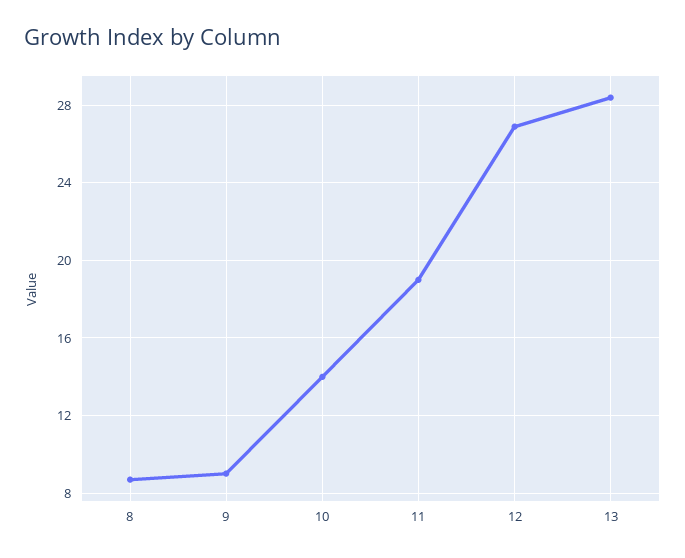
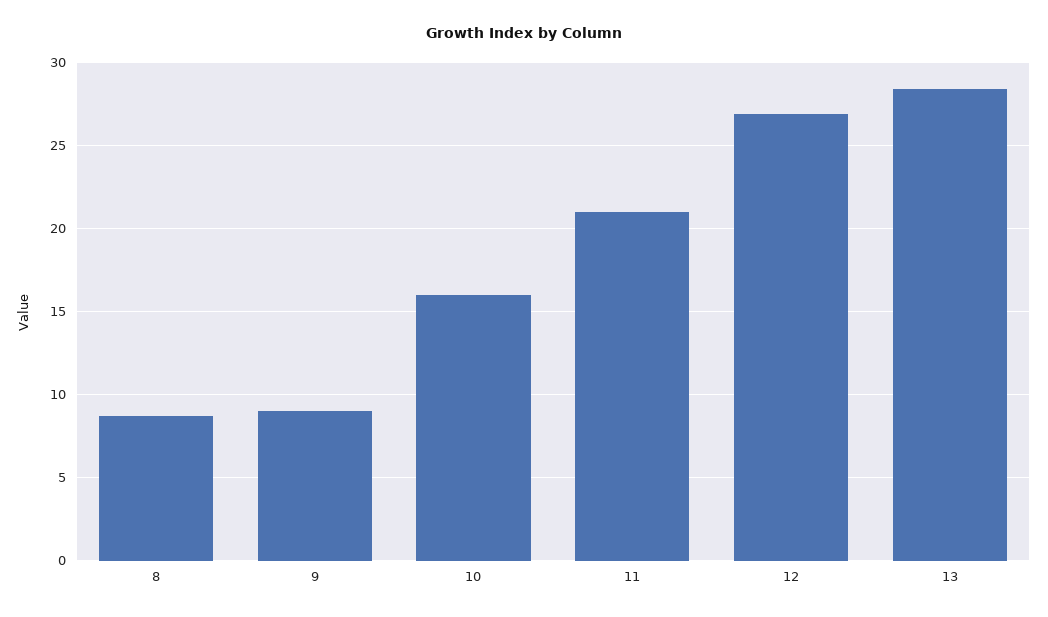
  {
    "8": 8.5,
    "9": 9,
-   "10": 14,
+   "10": 16,
-   "11": 19,
+   "11": 21,
    "12": 27,
    "13": 28.5
  }

